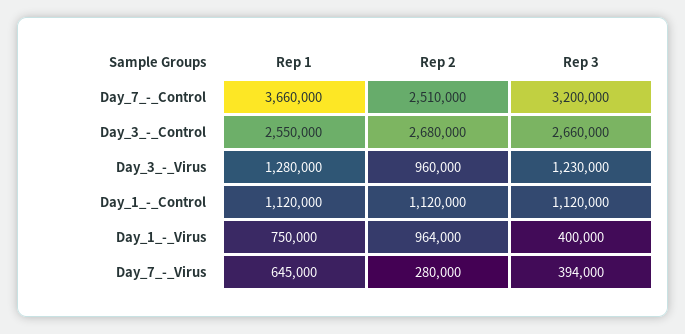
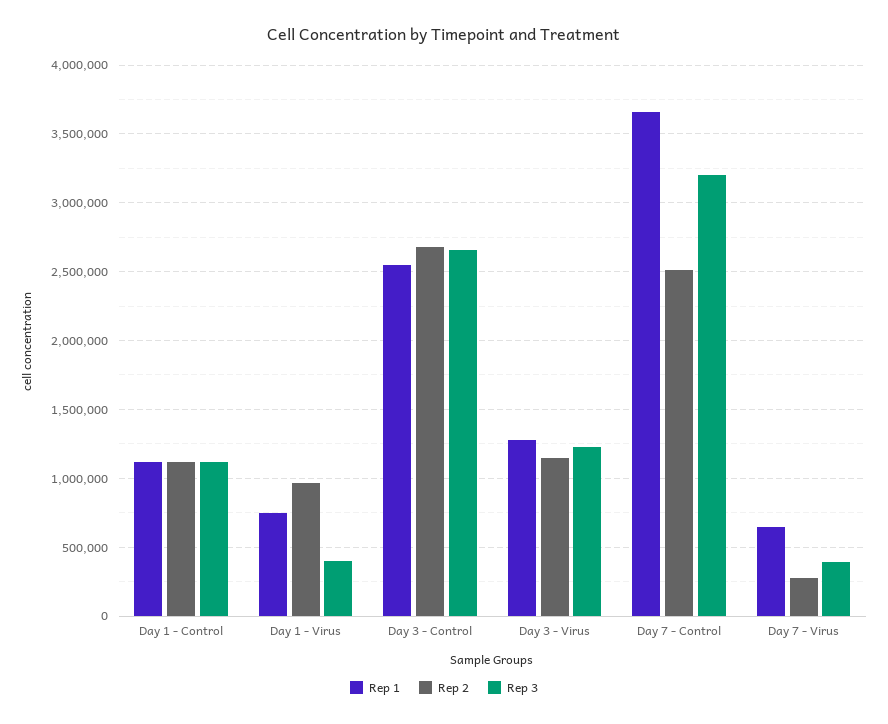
  {
    "Rep 1": {
      "Day_7_-_Control": 3660000,
      "Day_3_-_Control": 2550000,
      "Day_3_-_Virus": 1280000,
      "Day_1_-_Control": 1120000,
      "Day_1_-_Virus": 750000,
      "Day_7_-_Virus": 645000
    },
    "Rep 2": {
      "Day_7_-_Control": 2510000,
      "Day_3_-_Control": 2680000,
-     "Day_3_-_Virus": 960000,
+     "Day_3_-_Virus": 1150000,
      "Day_1_-_Control": 1120000,
      "Day_1_-_Virus": 964000,
      "Day_7_-_Virus": 280000
    },
    "Rep 3": {
      "Day_7_-_Control": 3200000,
      "Day_3_-_Control": 2660000,
      "Day_3_-_Virus": 1230000,
      "Day_1_-_Control": 1120000,
      "Day_1_-_Virus": 400000,
      "Day_7_-_Virus": 394000
    }
  }

